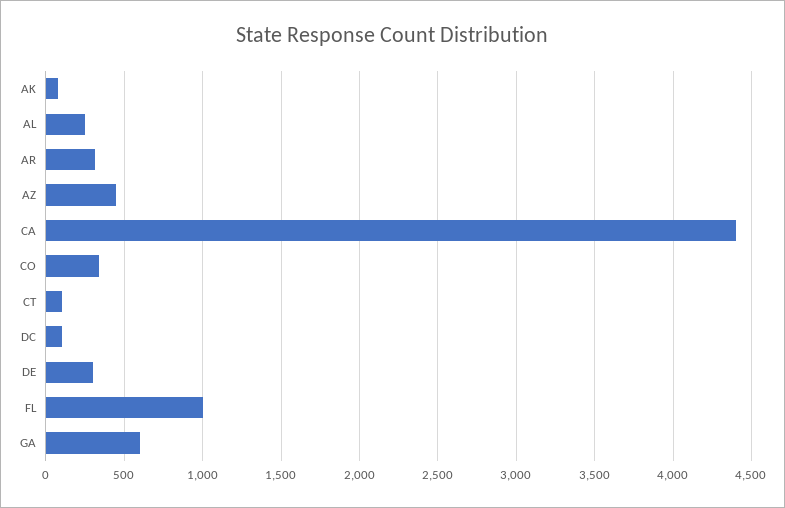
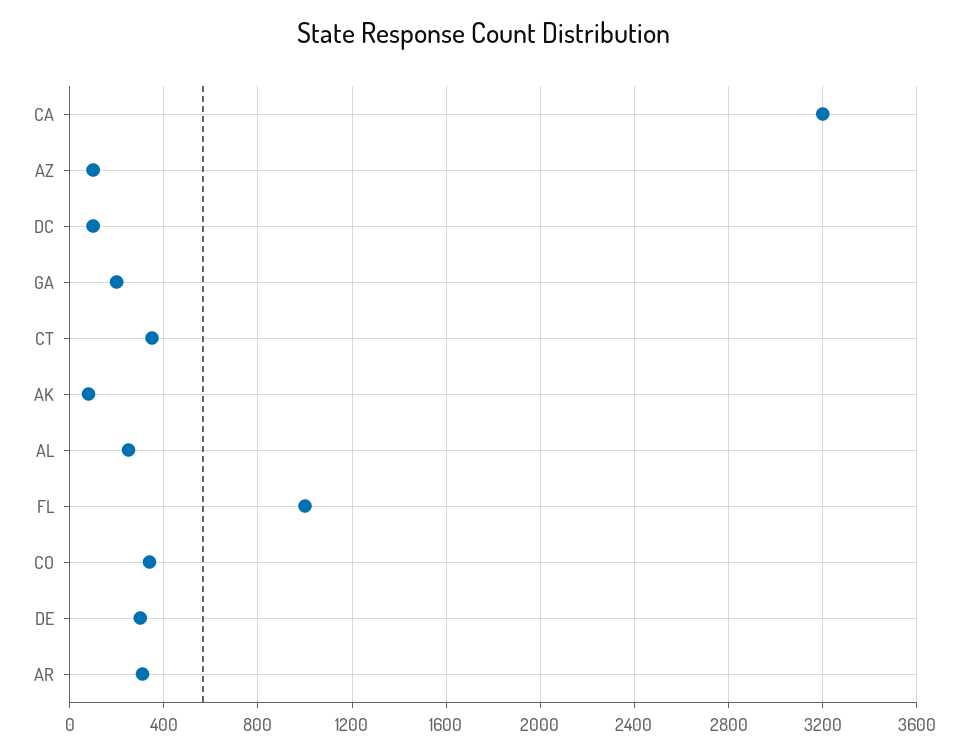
  {
    "AK": 100,
    "AL": 250,
    "AR": 300,
-   "AZ": 450,
+   "AZ": 100,
-   "CA": 4400,
+   "CA": 3200,
    "CO": 350,
-   "CT": 100,
+   "CT": 350,
    "DC": 100,
    "DE": 300,
    "FL": 1000,
-   "GA": 600
+   "GA": 200
  }

